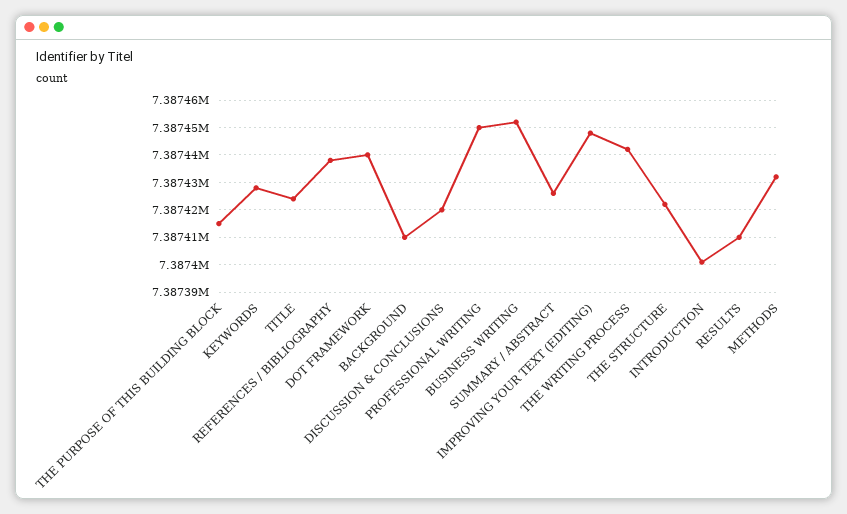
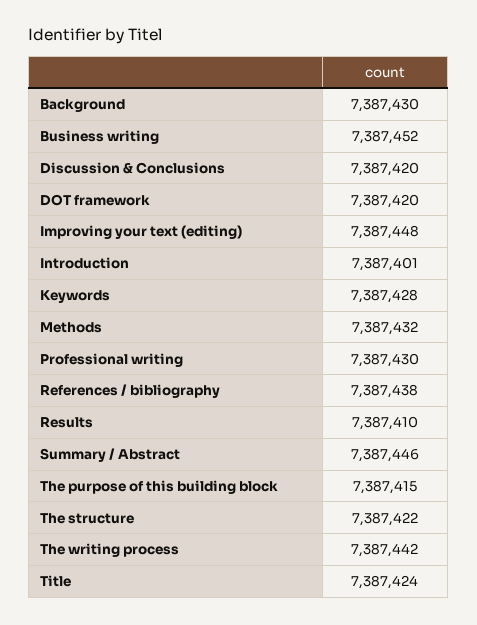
  {
    "THE PURPOSE OF THIS BUILDING BLOCK": 7387415,
    "KEYWORDS": 7387428,
    "TITLE": 7387424,
    "REFERENCES / BIBLIOGRAPHY": 7387438,
-   "DOT FRAMEWORK": 7387440,
+   "DOT FRAMEWORK": 7387420,
-   "BACKGROUND": 7387410,
+   "BACKGROUND": 7387430,
    "DISCUSSION & CONCLUSIONS": 7387420,
-   "PROFESSIONAL WRITING": 7387450,
+   "PROFESSIONAL WRITING": 7387430,
    "BUSINESS WRITING": 7387452,
-   "SUMMARY / ABSTRACT": 7387425,
+   "SUMMARY / ABSTRACT": 7387446,
    "IMPROVING YOUR TEXT (EDITING)": 7387448,
    "THE WRITING PROCESS": 7387442,
    "THE STRUCTURE": 7387422,
    "INTRODUCTION": 7387401,
    "RESULTS": 7387410,
    "METHODS": 7387432
  }

